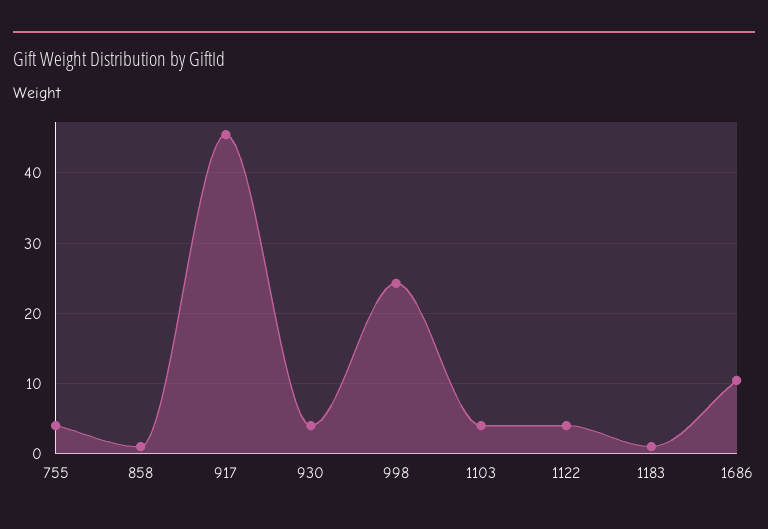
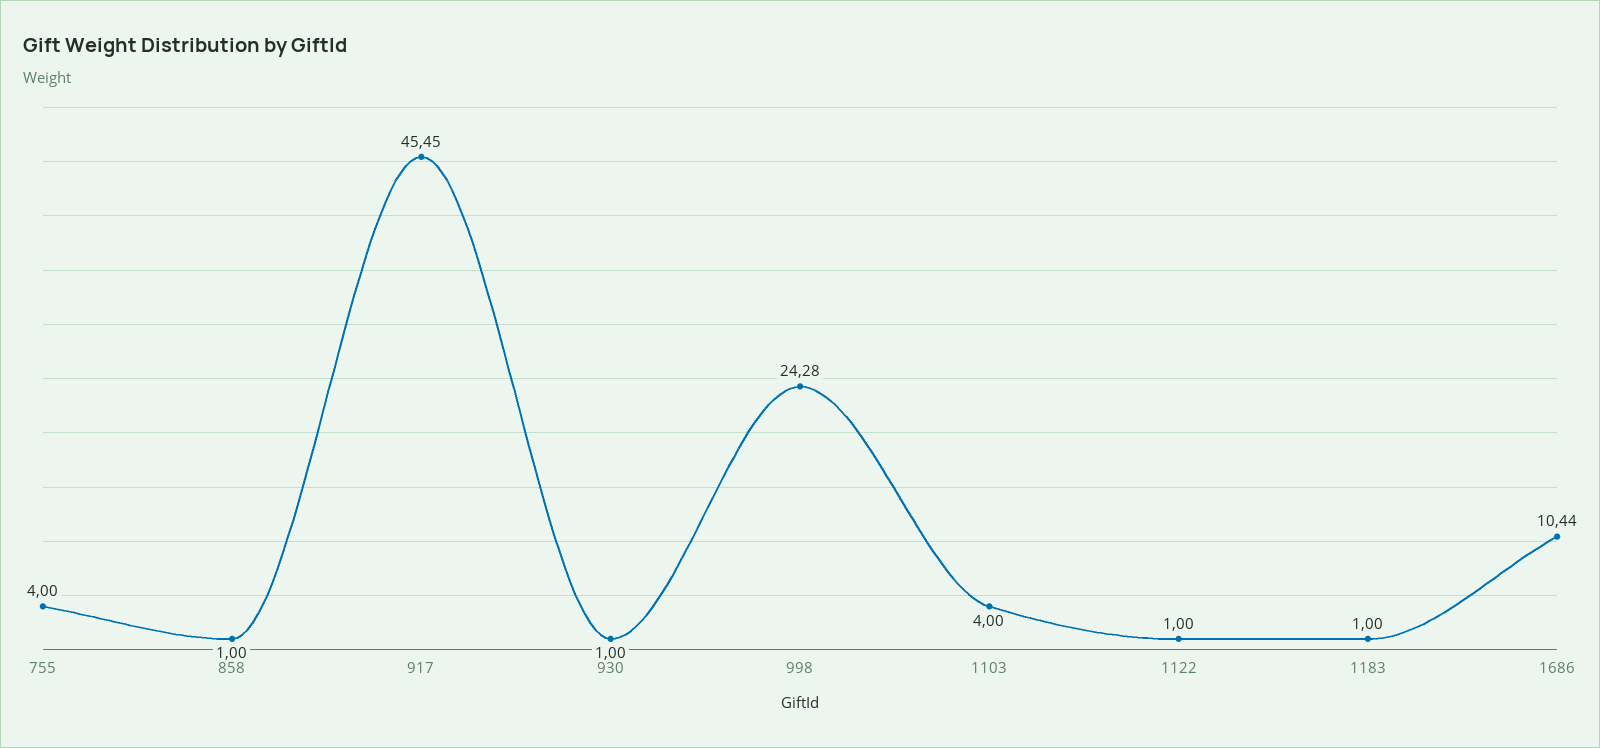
  {
    "755": 4,
    "858": 1,
    "917": 45.45,
-   "930": 4,
+   "930": 1,
    "998": 24.28,
    "1103": 4,
-   "1122": 4,
+   "1122": 1,
    "1183": 1,
    "1686": 10.44
  }

